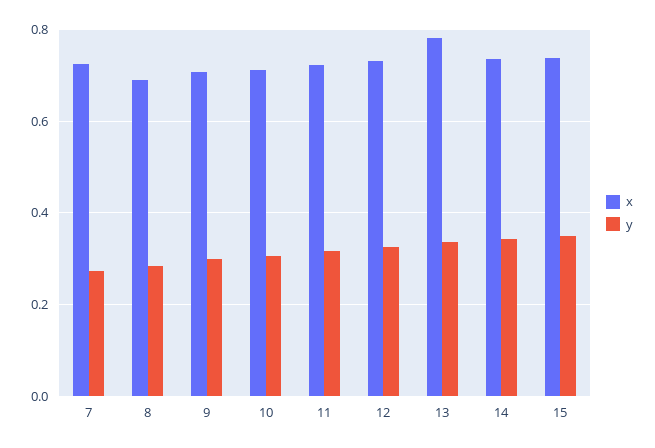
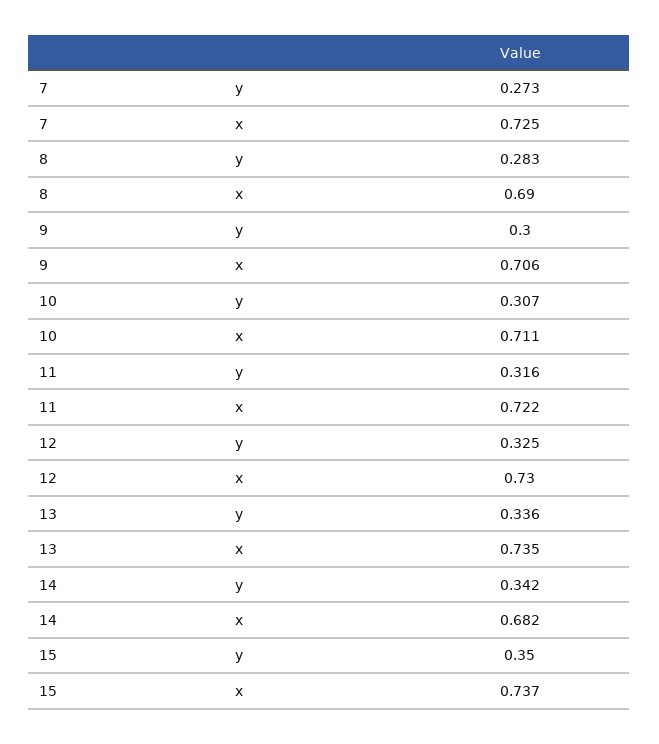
  {
    "x": {
      "7": 0.725,
      "8": 0.69,
      "9": 0.706,
      "10": 0.711,
      "11": 0.722,
      "12": 0.73,
-     "13": 0.78,
+     "13": 0.735,
-     "14": 0.74,
+     "14": 0.682,
      "15": 0.737
    },
    "y": {
      "7": 0.273,
      "8": 0.283,
      "9": 0.3,
      "10": 0.307,
      "11": 0.316,
      "12": 0.325,
      "13": 0.336,
      "14": 0.342,
      "15": 0.35
    }
  }

